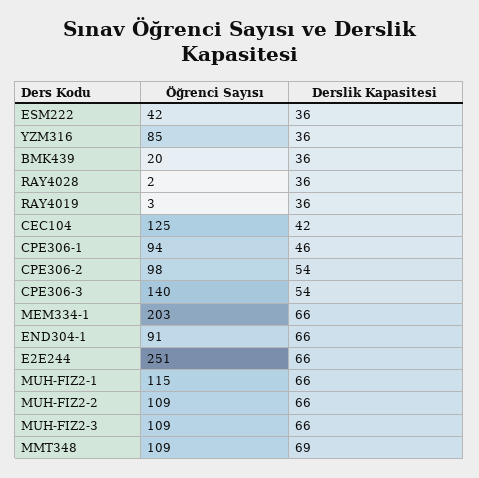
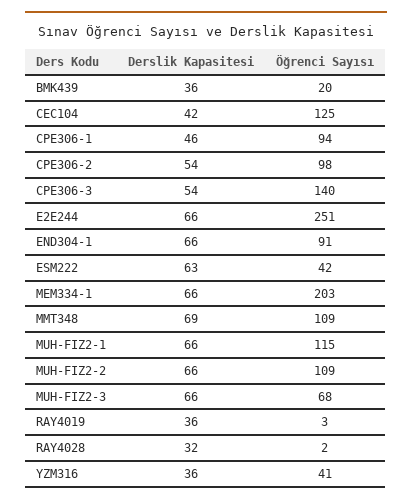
  {
    "Öğrenci Sayısı": {
      "ESM222": 42,
-     "YZM316": 85,
+     "YZM316": 41,
      "BMK439": 20,
      "RAY4028": 2,
      "RAY4019": 3,
      "CEC104": 125,
      "CPE306-1": 94,
      "CPE306-2": 98,
      "CPE306-3": 140,
      "MEM334-1": 203,
      "END304-1": 91,
      "E2E244": 251,
      "MUH-FIZ2-1": 115,
      "MUH-FIZ2-2": 109,
-     "MUH-FIZ2-3": 109,
+     "MUH-FIZ2-3": 68,
      "MMT348": 109
    },
    "Derslik Kapasitesi": {
-     "ESM222": 36,
+     "ESM222": 63,
      "YZM316": 36,
      "BMK439": 36,
-     "RAY4028": 36,
+     "RAY4028": 32,
      "RAY4019": 36,
      "CEC104": 42,
      "CPE306-1": 46,
      "CPE306-2": 54,
      "CPE306-3": 54,
      "MEM334-1": 66,
      "END304-1": 66,
      "E2E244": 66,
      "MUH-FIZ2-1": 66,
      "MUH-FIZ2-2": 66,
      "MUH-FIZ2-3": 66,
      "MMT348": 69
    }
  }

